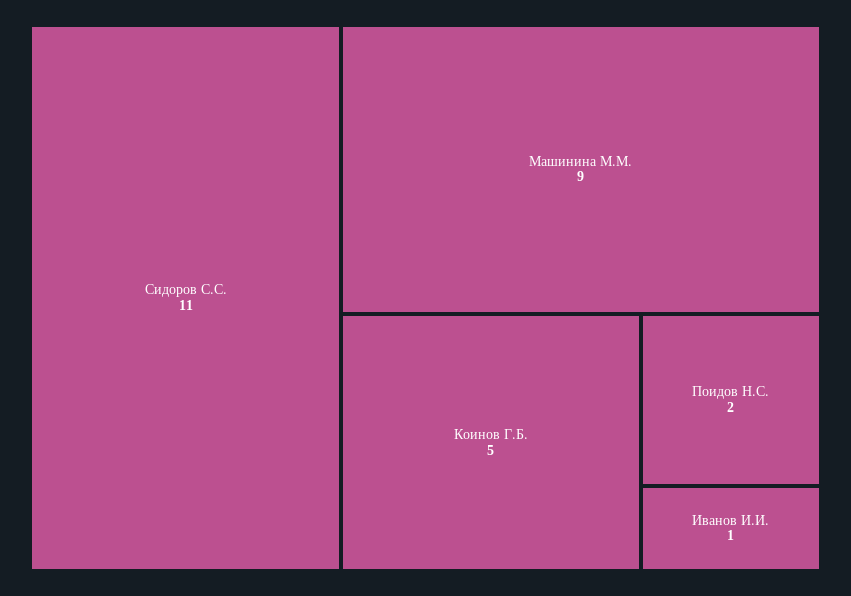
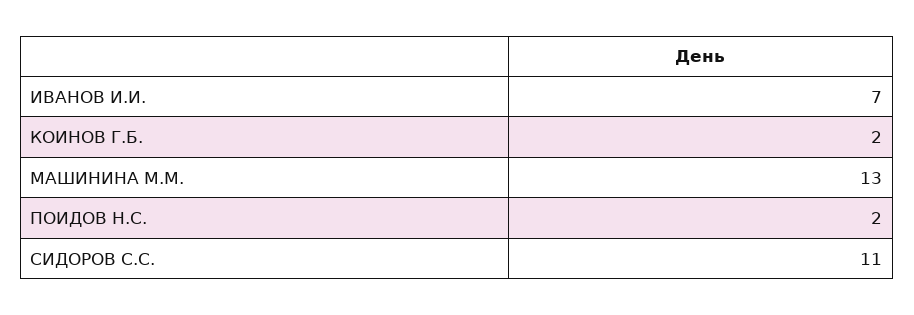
  {
    "Сидоров С.С.": 11,
-   "Машинина М.М.": 9,
+   "Машинина М.М.": 13,
-   "Коинов Г.Б.": 5,
+   "Коинов Г.Б.": 2,
    "Поидов Н.С.": 2,
-   "Иванов И.И.": 1
+   "Иванов И.И.": 7
  }

